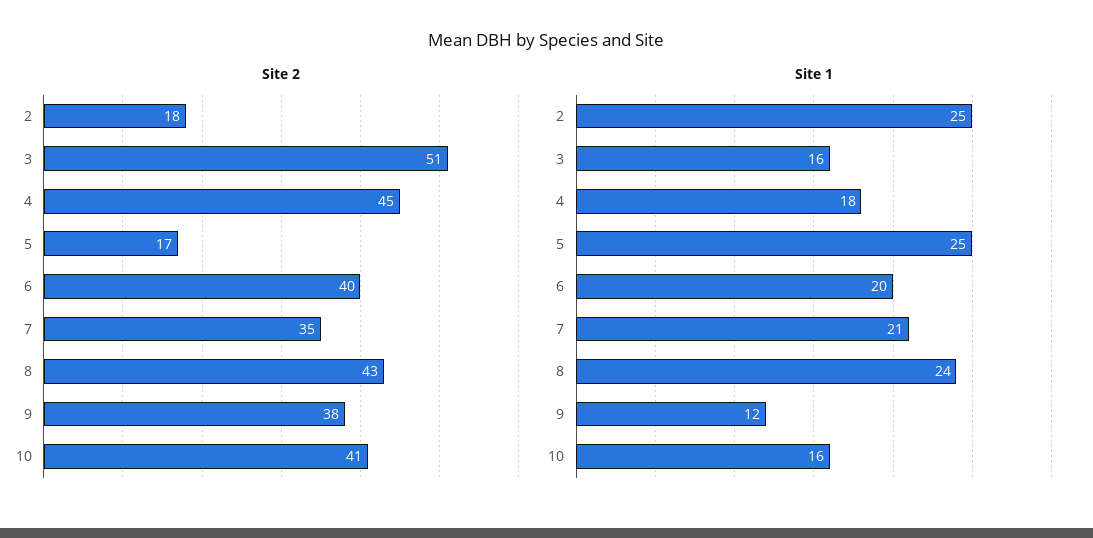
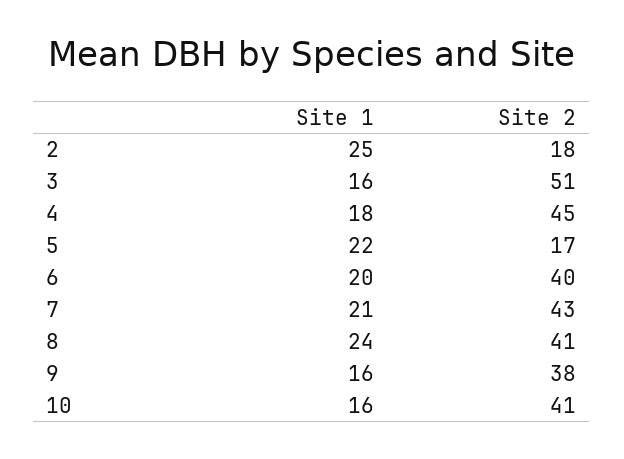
  {
    "Site 2": {
      "2": 18,
      "3": 51,
      "4": 45,
      "5": 17,
      "6": 40,
-     "7": 35,
+     "7": 43,
-     "8": 43,
+     "8": 41,
      "9": 38,
      "10": 41
    },
    "Site 1": {
      "2": 25,
      "3": 16,
      "4": 18,
-     "5": 25,
+     "5": 22,
      "6": 20,
      "7": 21,
      "8": 24,
-     "9": 12,
+     "9": 16,
      "10": 16
    }
  }

